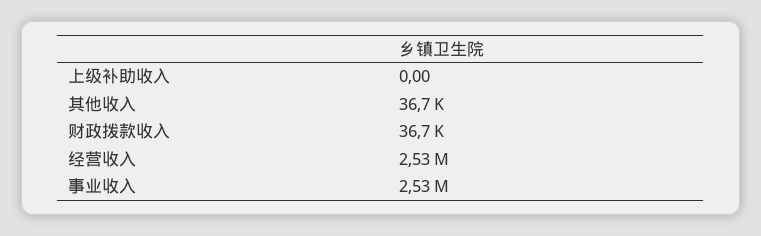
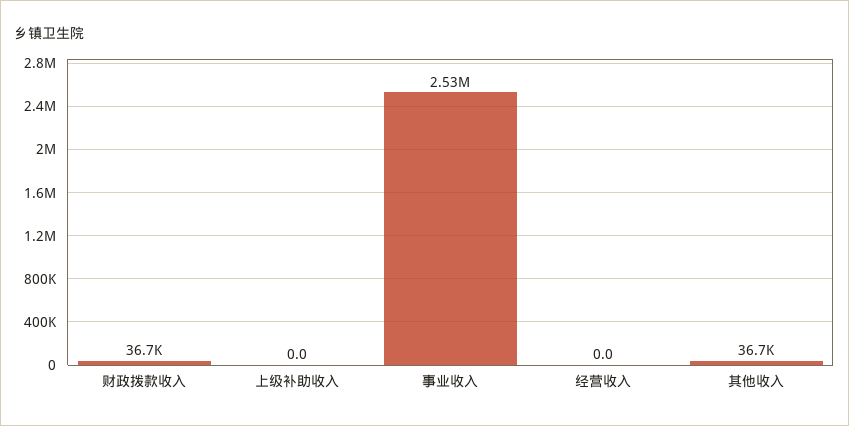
  {
    "上级补助收入": 0,
    "其他收入": 36700,
    "财政拨款收入": 36700,
-   "经营收入": 2530000,
+   "经营收入": 0,
    "事业收入": 2530000
  }

